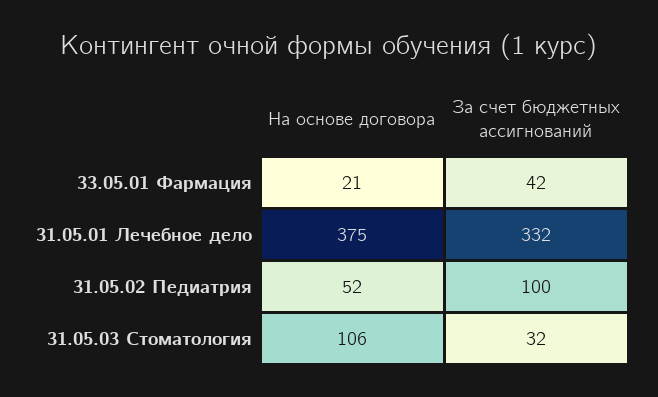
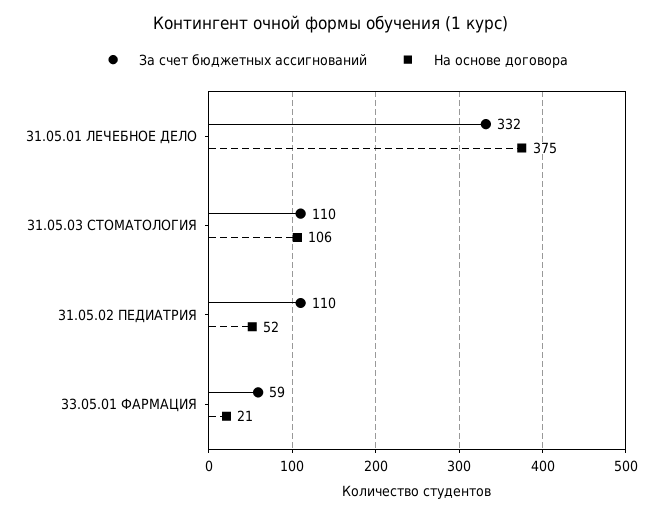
  {
    "На основе договора": {
      "33.05.01 Фармация": 21,
      "31.05.01 Лечебное дело": 375,
      "31.05.02 Педиатрия": 52,
      "31.05.03 Стоматология": 106
    },
    "За счет бюджетных ассигнований": {
-     "33.05.01 Фармация": 42,
+     "33.05.01 Фармация": 59,
      "31.05.01 Лечебное дело": 332,
-     "31.05.02 Педиатрия": 100,
+     "31.05.02 Педиатрия": 110,
-     "31.05.03 Стоматология": 32
+     "31.05.03 Стоматология": 110
    }
  }

